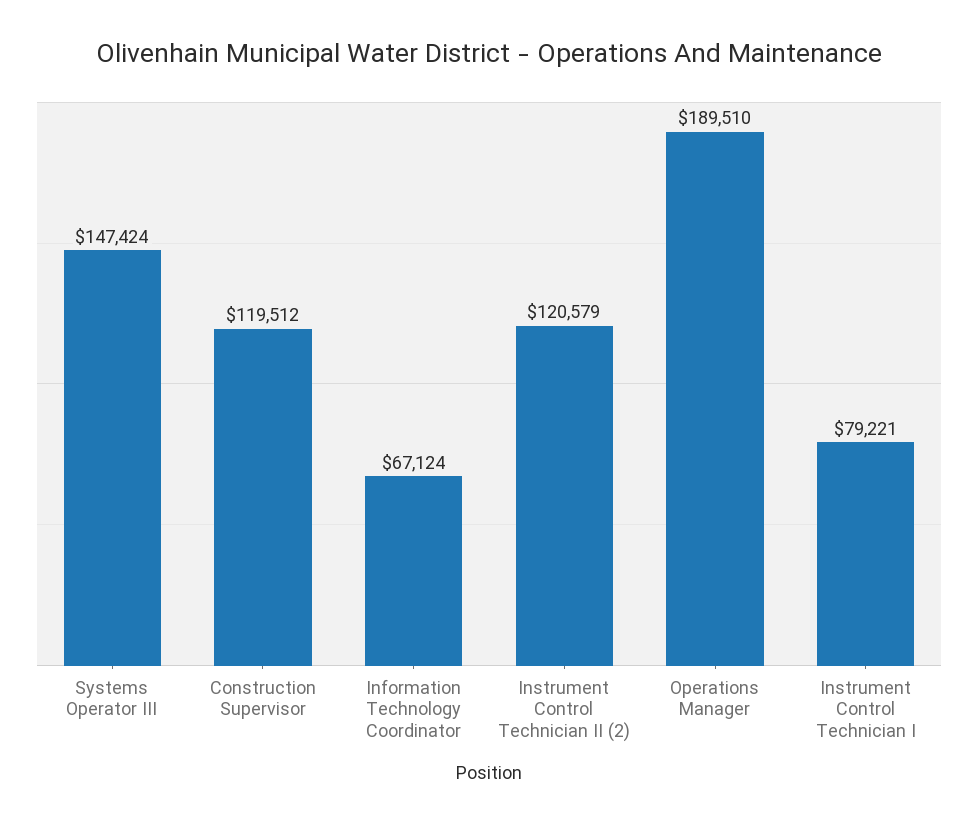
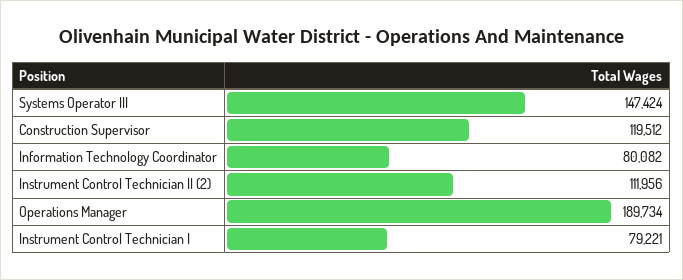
  {
    "Systems Operator III": 147424,
    "Construction Supervisor": 119512,
-   "Information Technology Coordinator": 67124,
+   "Information Technology Coordinator": 80082,
-   "Instrument Control Technician II (2)": 120579,
+   "Instrument Control Technician II (2)": 111956,
-   "Operations Manager": 189510,
+   "Operations Manager": 189734,
    "Instrument Control Technician I": 79221
  }

